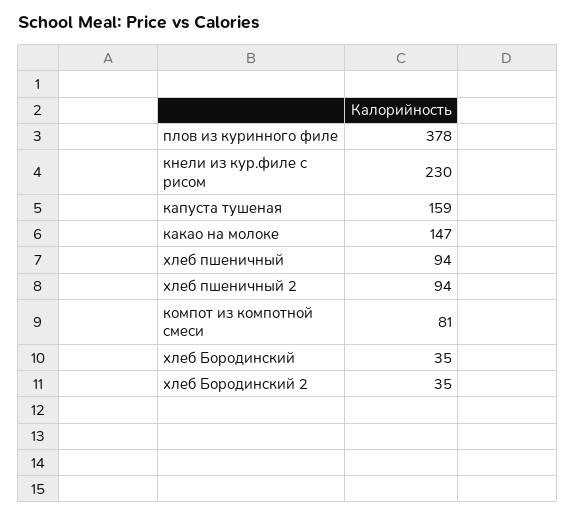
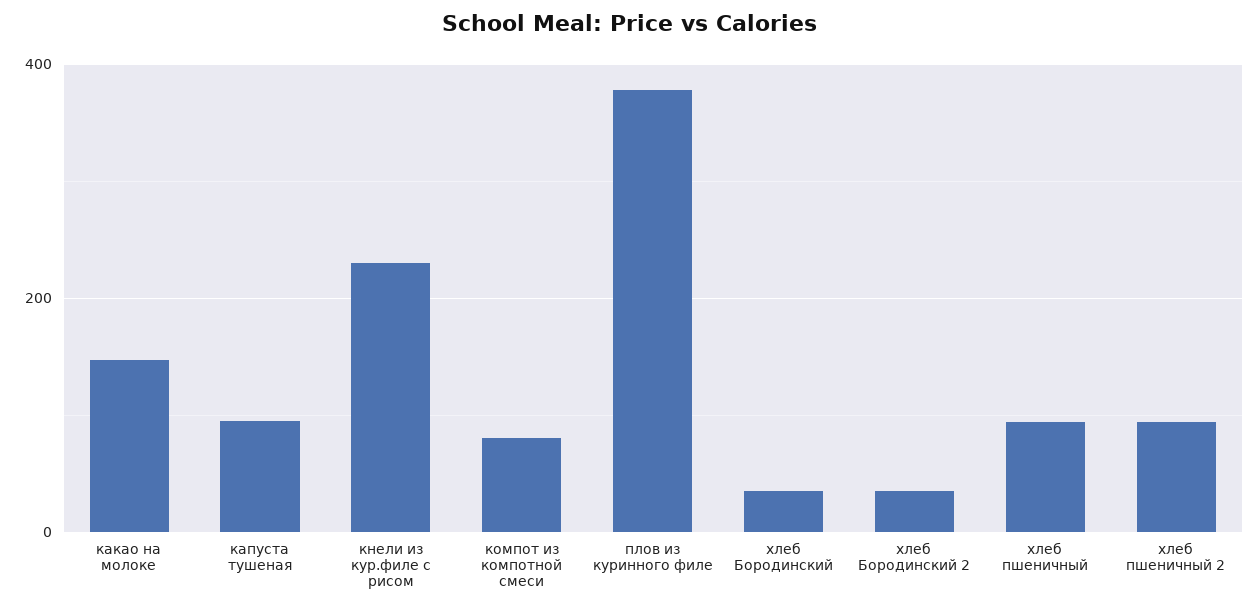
  {
    "плов из куринного филе": 378,
    "кнели из кур.филе с рисом": 230,
-   "капуста тушеная": 159,
+   "капуста тушеная": 100,
    "какао на молоке": 147,
    "хлеб пшеничный": 94,
    "хлеб пшеничный 2": 94,
    "компот из компотной смеси": 81,
    "хлеб Бородинский": 35,
    "хлеб Бородинский 2": 35
  }

